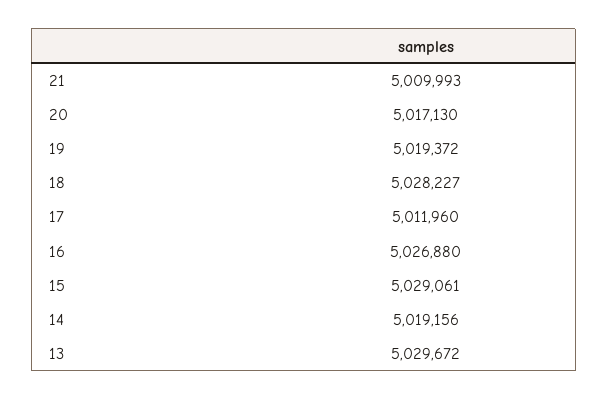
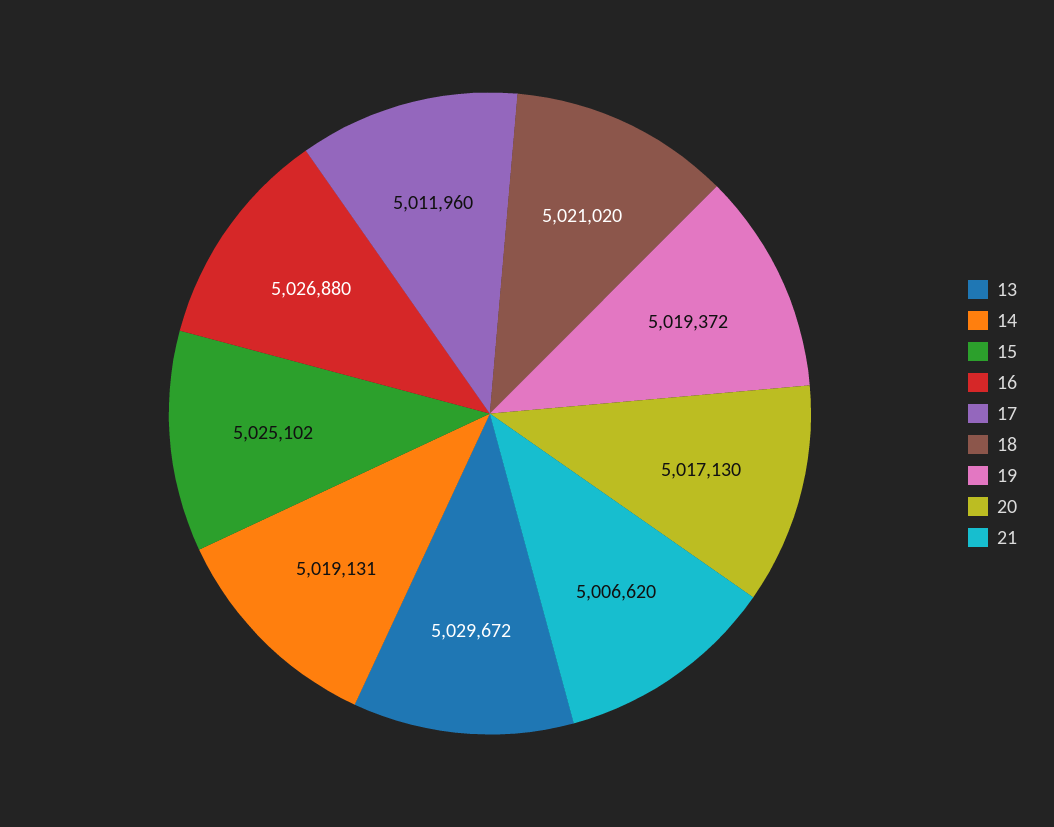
  {
-   "21": 5009993,
+   "21": 5006620,
    "20": 5017130,
    "19": 5019372,
-   "18": 5028227,
+   "18": 5021020,
    "17": 5011960,
    "16": 5026880,
-   "15": 5029061,
+   "15": 5025102,
-   "14": 5019156,
+   "14": 5019131,
    "13": 5029672
  }

